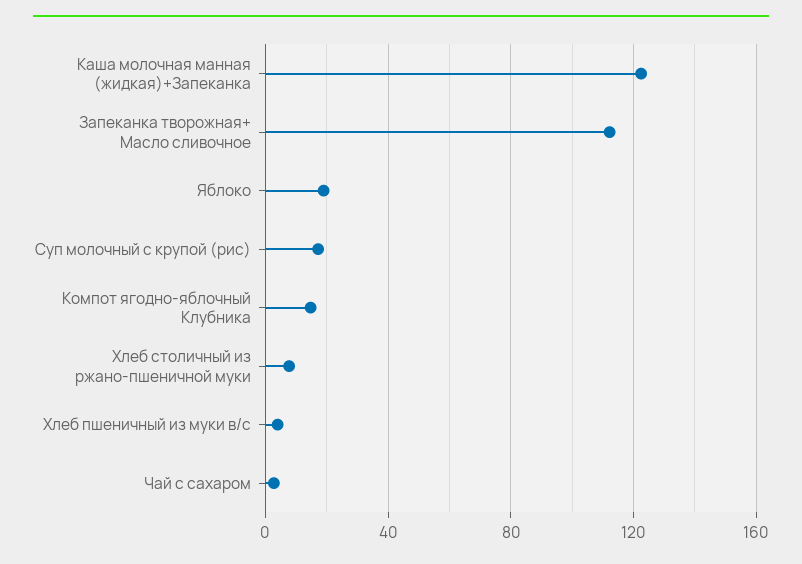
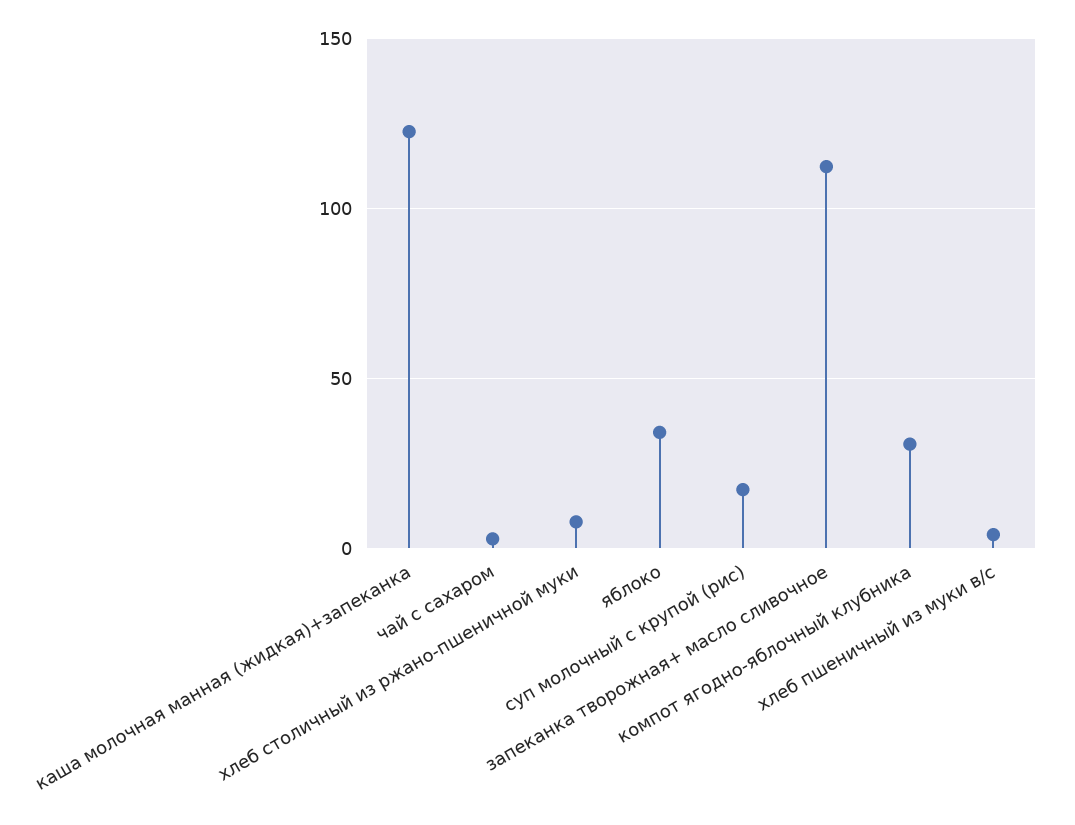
  {
    "Каша молочная манная (жидкая)+Запеканка": 120,
    "Запеканка творожная+ Масло сливочное": 110,
-   "Яблоко": 20,
+   "Яблоко": 35,
    "Суп молочный с крупой (рис)": 15,
-   "Компот ягодно-яблочный Клубника": 15,
+   "Компот ягодно-яблочный Клубника": 30,
    "Хлеб столичный из ржано-пшеничной муки": 10,
    "Хлеб пшеничный из муки в/с": 5,
    "Чай с сахаром": 5
  }

